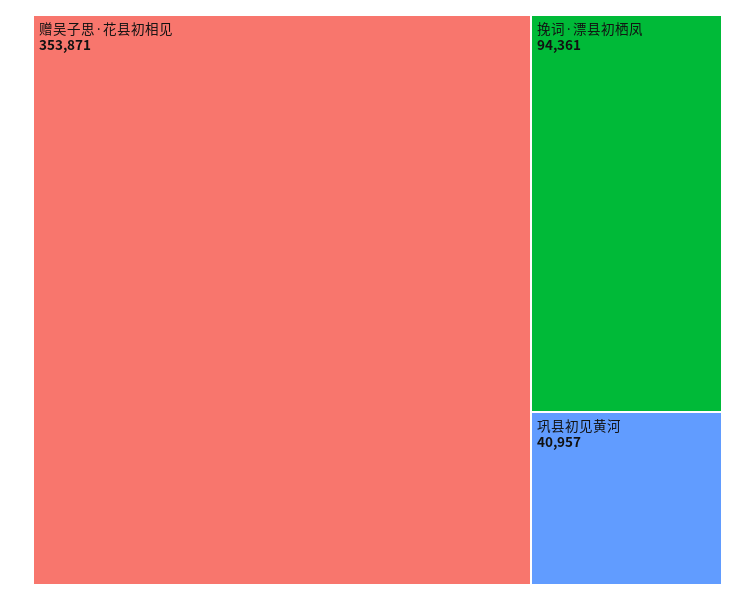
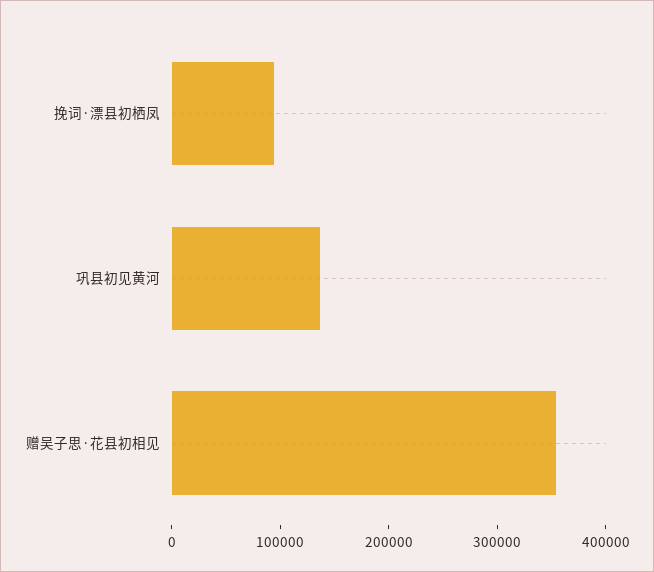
  {
    "赠吴子思·花县初相见": 353871,
    "挽词·漂县初栖凤": 94361,
-   "巩县初见黄河": 40957
+   "巩县初见黄河": 140000
  }

